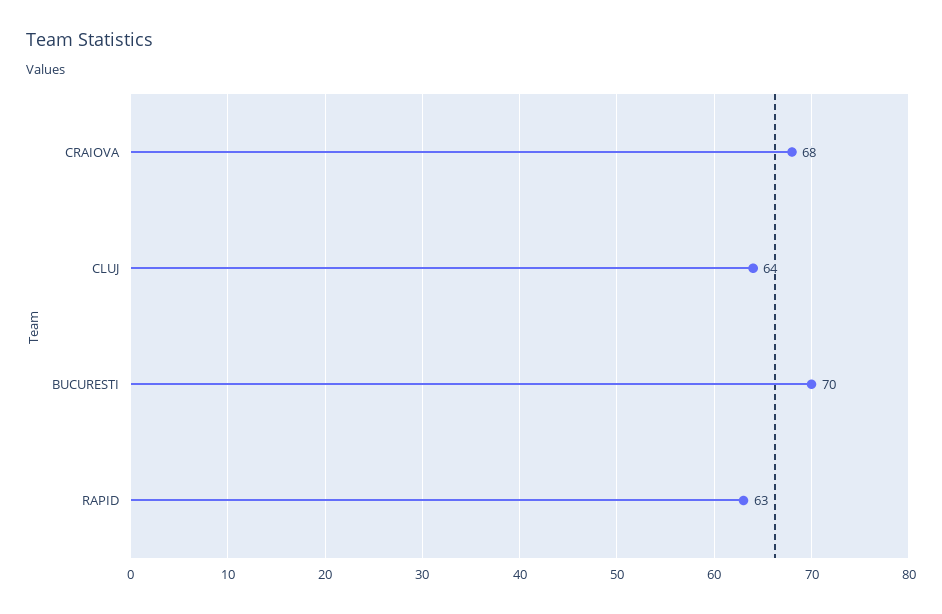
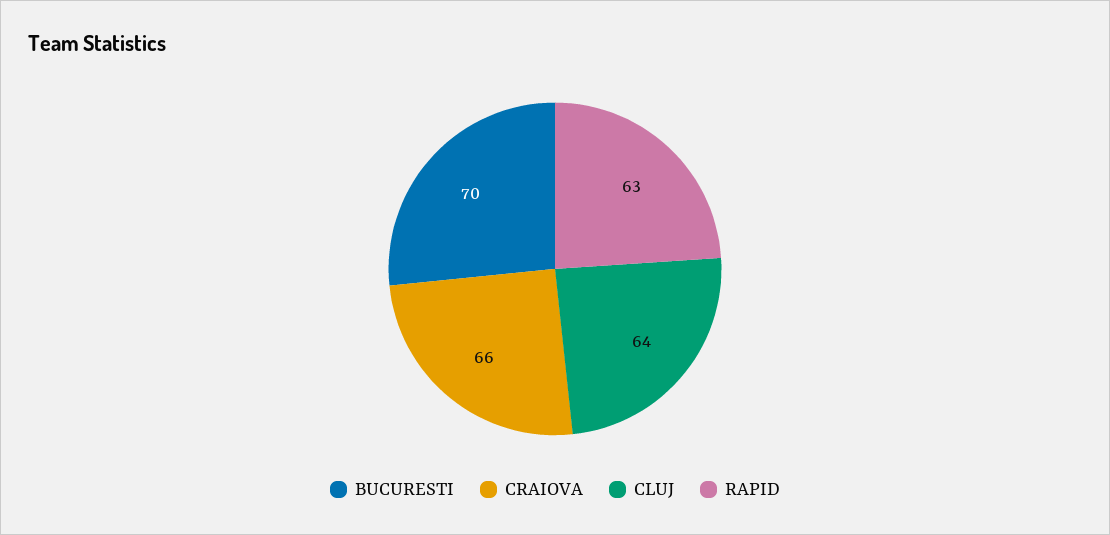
  {
-   "CRAIOVA": 68,
+   "CRAIOVA": 66,
    "CLUJ": 64,
    "BUCURESTI": 70,
    "RAPID": 63
  }

